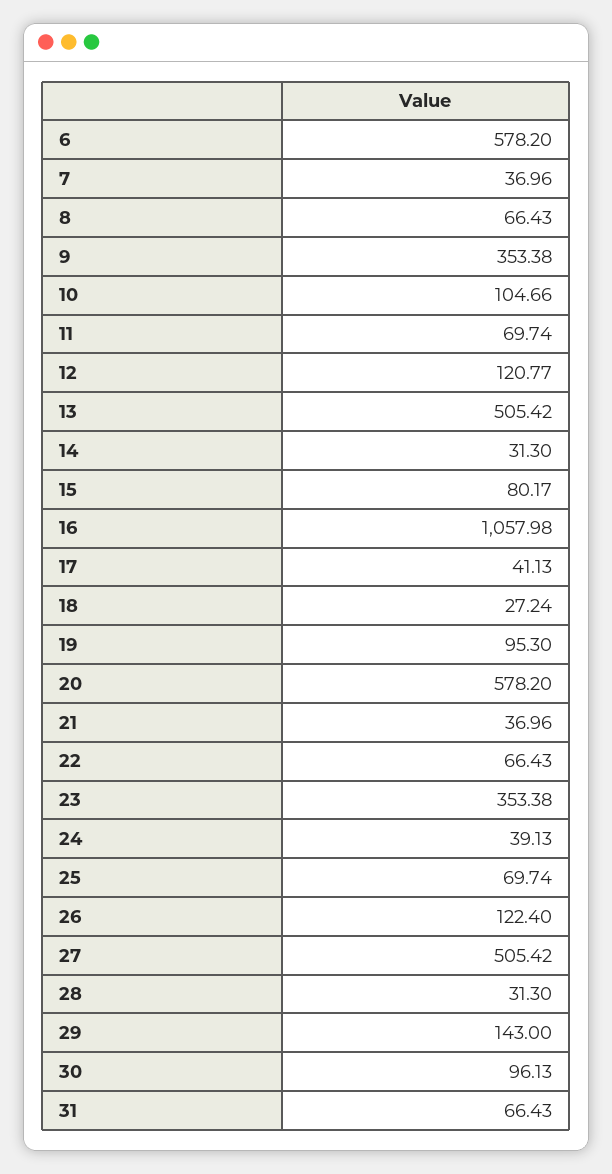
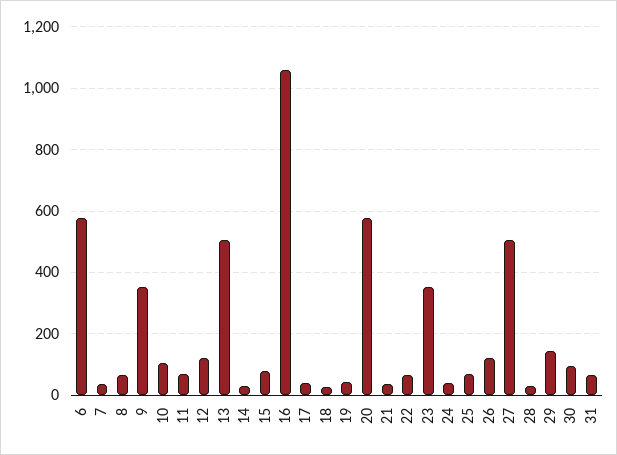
  {
    "6": 578.2,
    "7": 36.96,
    "8": 66.43,
    "9": 353.38,
    "10": 104.66,
    "11": 69.74,
    "12": 120.77,
    "13": 505.42,
    "14": 31.3,
    "15": 80.17,
    "16": 1057.98,
    "17": 41.13,
    "18": 27.24,
-   "19": 95.3,
+   "19": 40,
    "20": 578.2,
    "21": 36.96,
    "22": 66.43,
    "23": 353.38,
    "24": 39.13,
    "25": 69.74,
    "26": 122.4,
    "27": 505.42,
    "28": 31.3,
    "29": 143,
    "30": 96.13,
    "31": 66.43
  }

